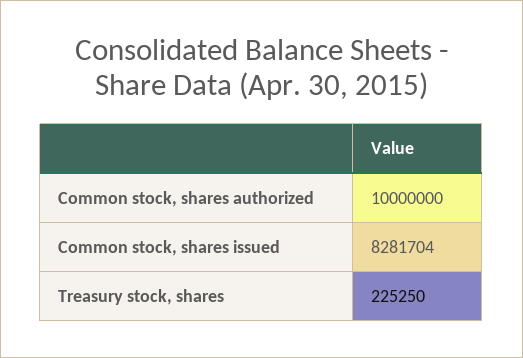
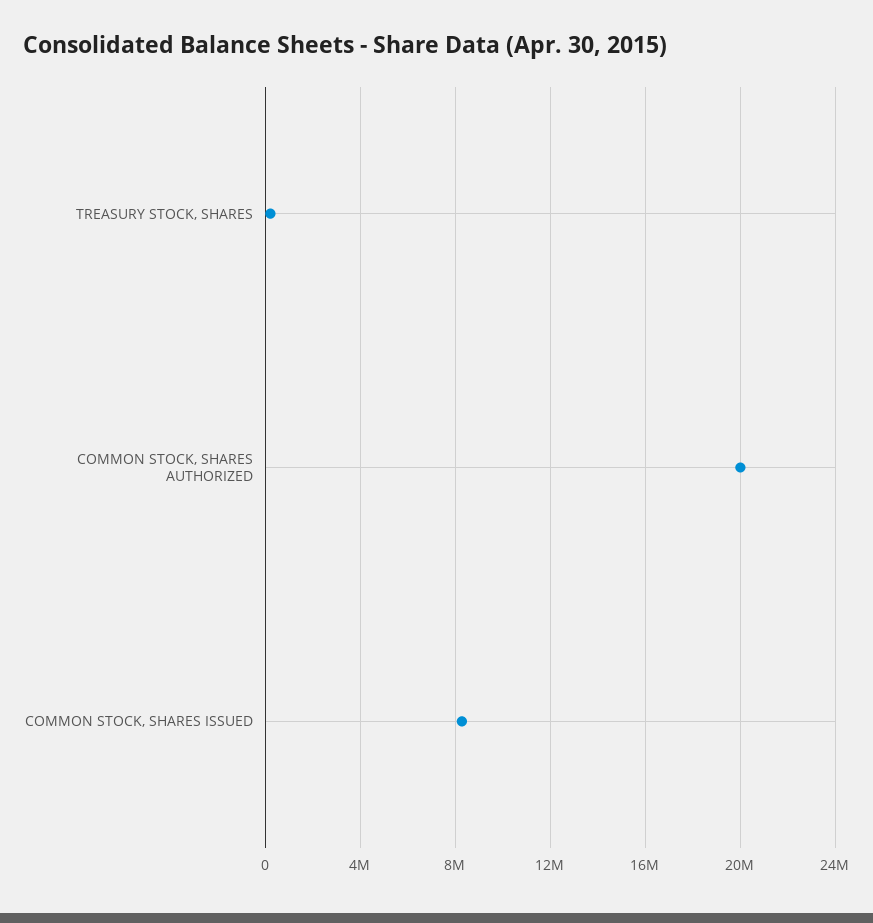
  {
-   "Common stock, shares authorized": 10000000,
+   "Common stock, shares authorized": 20000000,
    "Common stock, shares issued": 8281704,
    "Treasury stock, shares": 225250
  }

